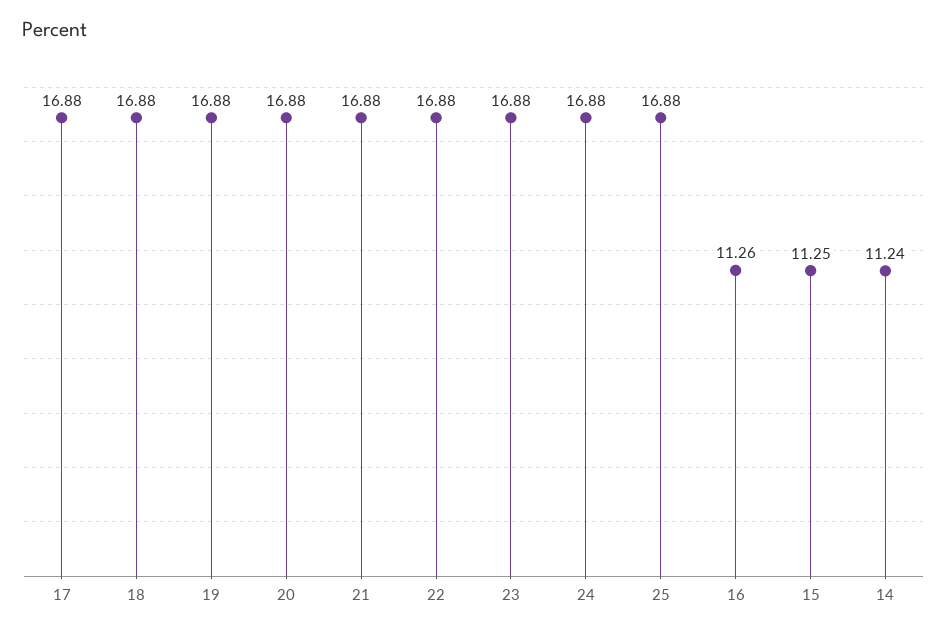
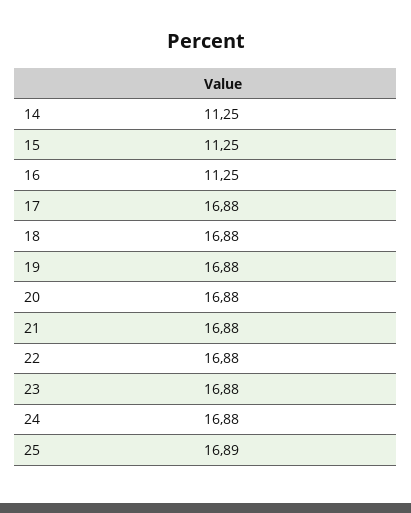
  {
    "17": 16.88,
    "18": 16.88,
    "19": 16.88,
    "20": 16.88,
    "21": 16.88,
    "22": 16.88,
    "23": 16.88,
    "24": 16.88,
-   "25": 16.88,
+   "25": 16.89,
-   "16": 11.26,
+   "16": 11.25,
    "15": 11.25,
-   "14": 11.24
+   "14": 11.25
  }

